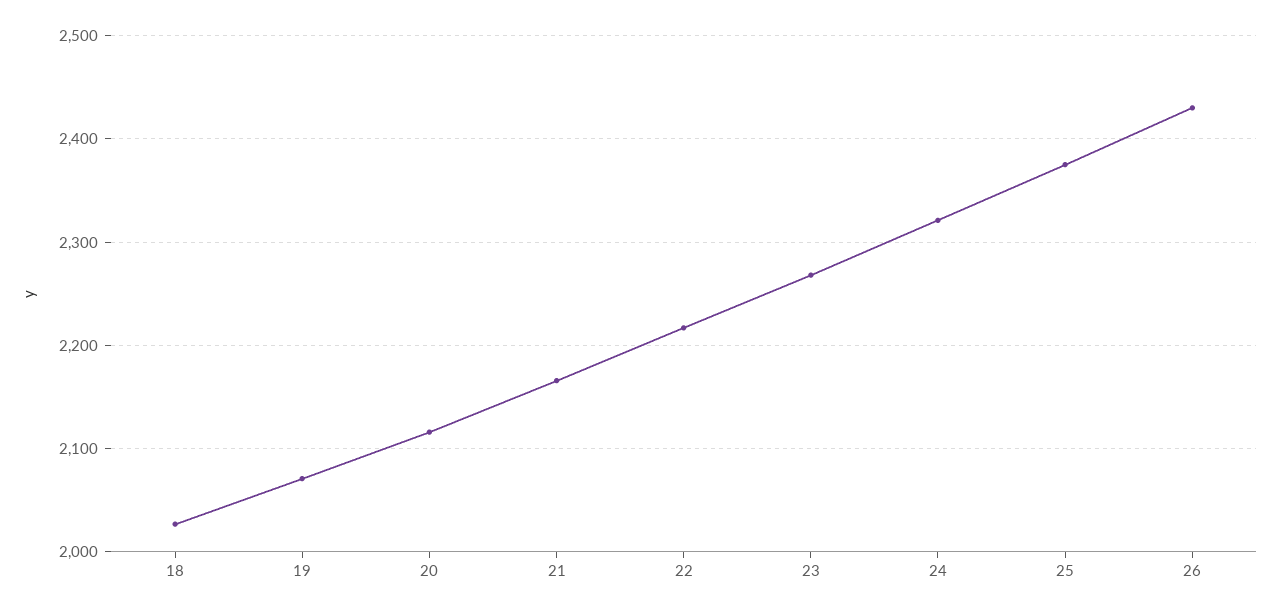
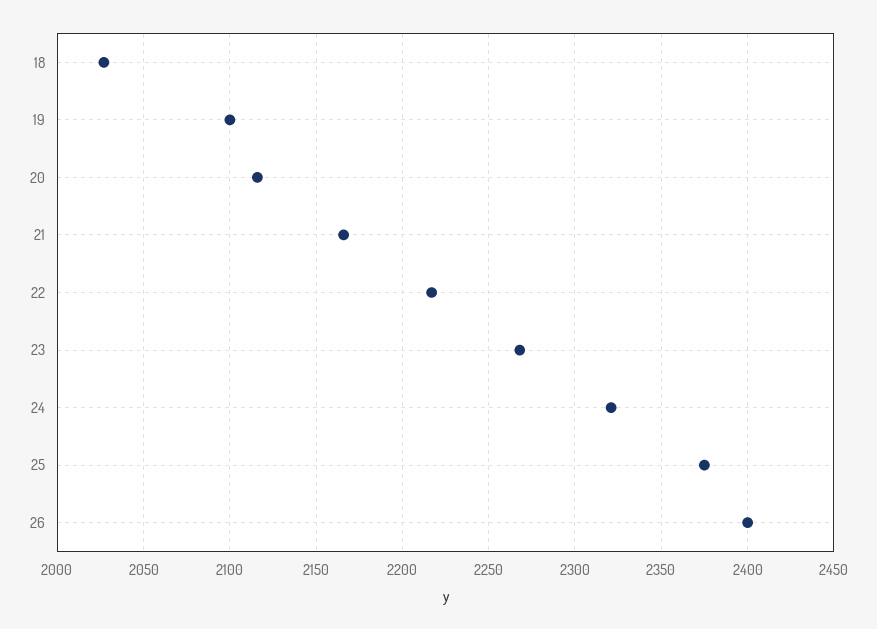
  {
    "18": 2025,
-   "19": 2070,
+   "19": 2100,
    "20": 2115,
    "21": 2165,
    "22": 2215,
    "23": 2270,
    "24": 2320,
    "25": 2375,
-   "26": 2430
+   "26": 2400
  }

